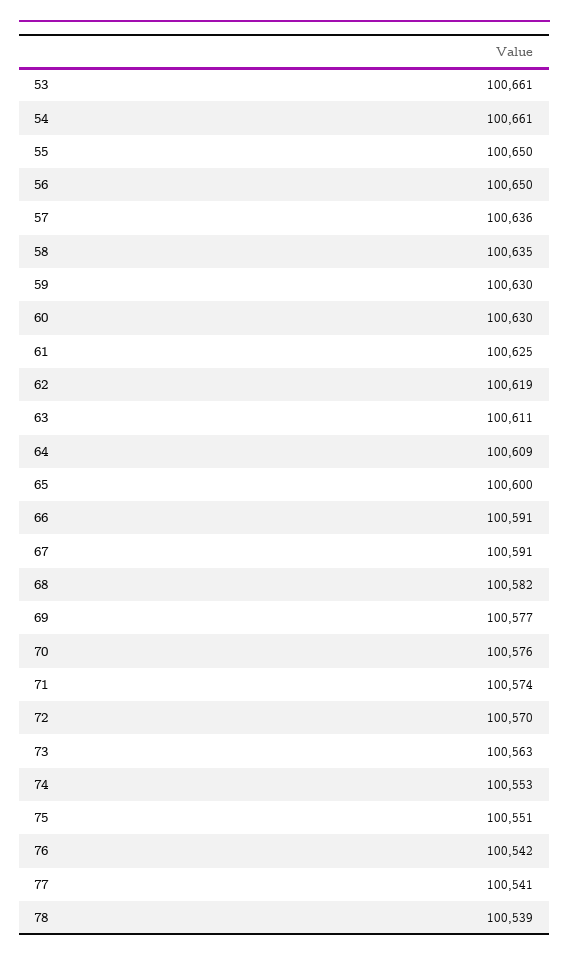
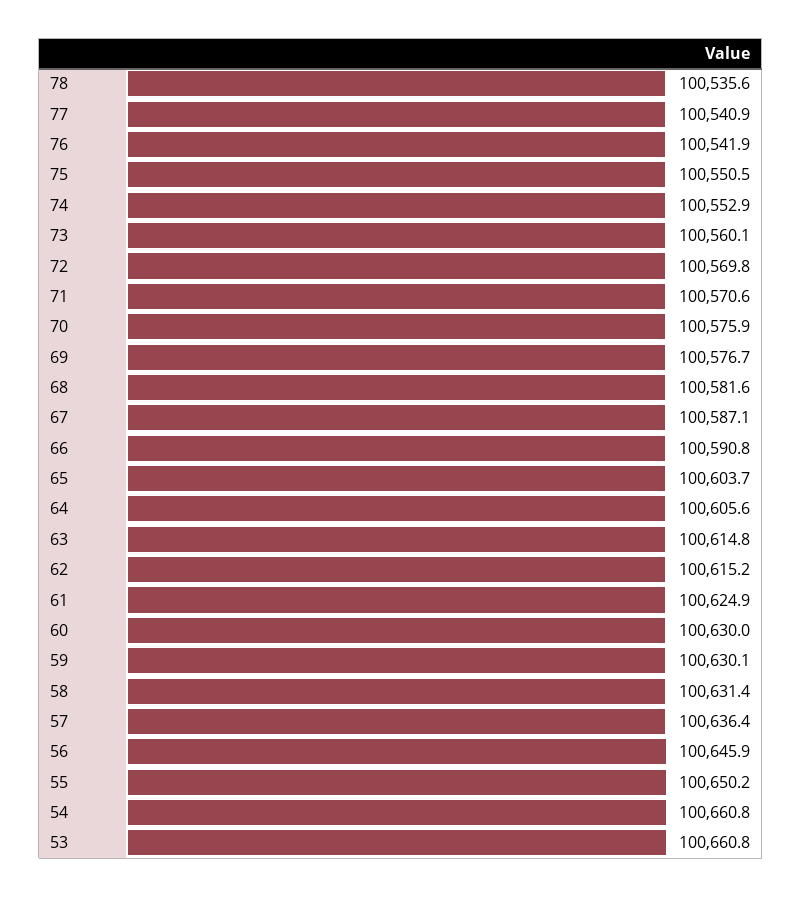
  {
    "53": 100660.8,
    "54": 100660.8,
    "55": 100650.2,
-   "56": 100650,
+   "56": 100645.9,
    "57": 100636.4,
-   "58": 100635,
+   "58": 100631.4,
    "59": 100630.1,
    "60": 100630,
    "61": 100624.9,
-   "62": 100619,
+   "62": 100615.2,
-   "63": 100611,
+   "63": 100614.8,
-   "64": 100609,
+   "64": 100605.6,
-   "65": 100600,
+   "65": 100603.7,
    "66": 100590.8,
-   "67": 100591,
+   "67": 100587.1,
    "68": 100581.6,
    "69": 100576.7,
    "70": 100575.9,
-   "71": 100574,
+   "71": 100570.6,
    "72": 100569.8,
-   "73": 100563,
+   "73": 100560.1,
    "74": 100552.9,
    "75": 100550.5,
    "76": 100541.9,
    "77": 100540.9,
-   "78": 100539
+   "78": 100535.6
  }

